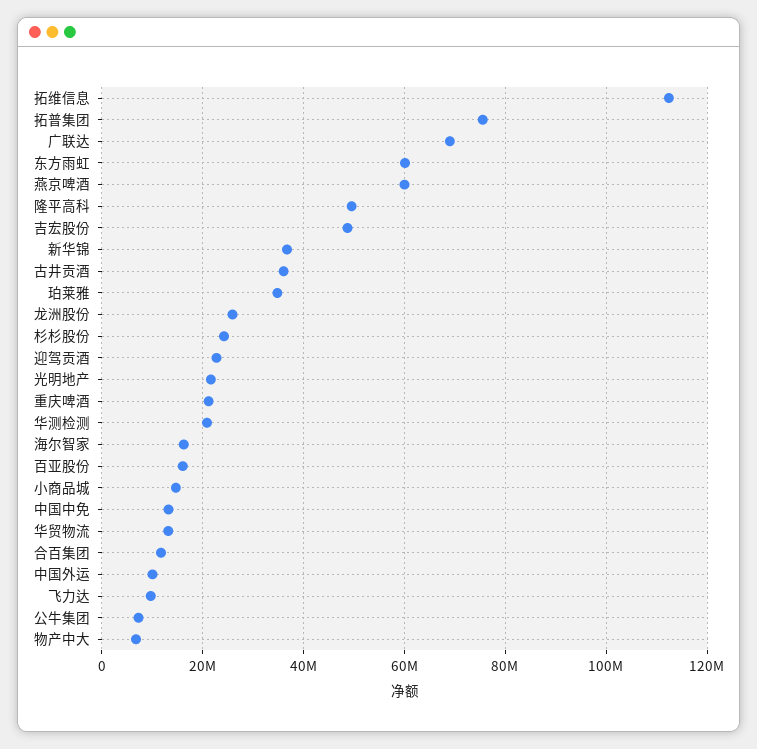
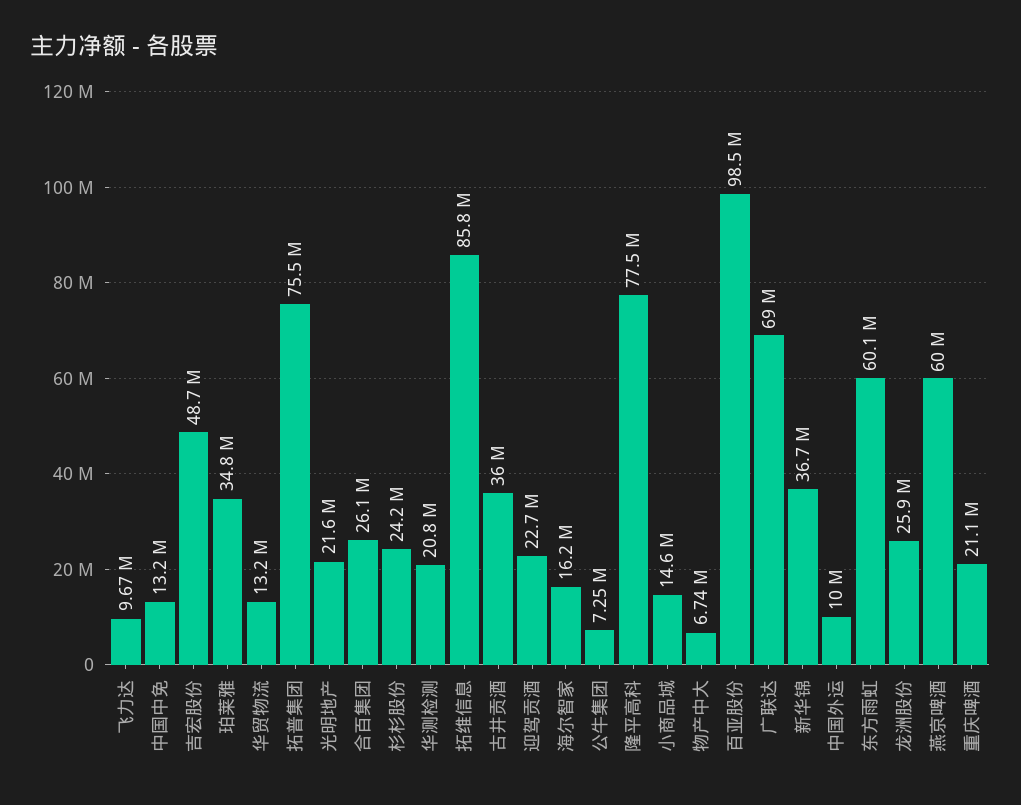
  {
-   "拓维信息": 112000000,
+   "拓维信息": 85800000,
    "拓普集团": 75500000,
    "广联达": 69000000,
    "东方雨虹": 60100000,
    "燕京啤酒": 60000000,
-   "隆平高科": 50000000,
+   "隆平高科": 77500000,
    "吉宏股份": 48700000,
    "新华锦": 36700000,
    "古井贡酒": 36000000,
    "珀莱雅": 34800000,
    "龙洲股份": 25900000,
    "杉杉股份": 24200000,
    "迎驾贡酒": 22700000,
    "光明地产": 21600000,
    "重庆啤酒": 21100000,
    "华测检测": 20800000,
    "海尔智家": 16200000,
-   "百亚股份": 16000000,
+   "百亚股份": 98500000,
    "小商品城": 14600000,
    "中国中免": 13200000,
    "华贸物流": 13200000,
-   "合百集团": 12000000,
+   "合百集团": 26100000,
    "中国外运": 10000000,
    "飞力达": 9670000,
    "公牛集团": 7250000,
    "物产中大": 6740000
  }

